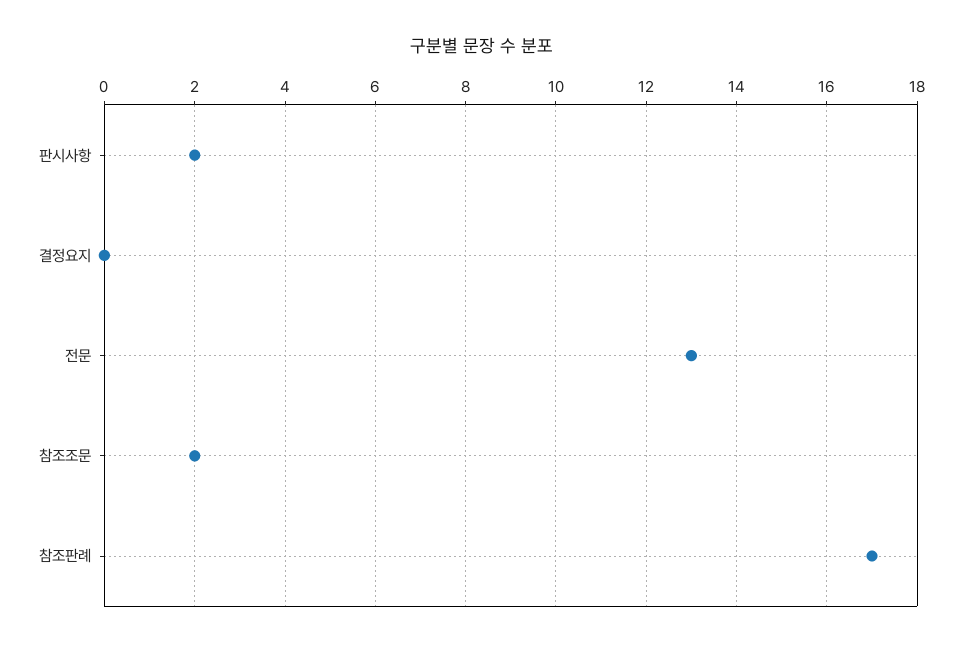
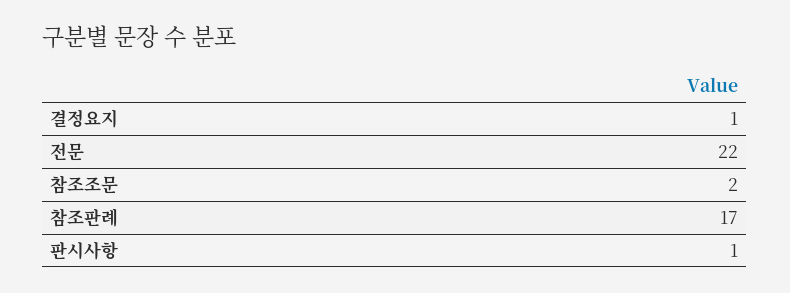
  {
-   "판시사항": 2,
+   "판시사항": 1,
-   "결정요지": 0,
+   "결정요지": 1,
-   "전문": 13,
+   "전문": 22,
    "참조조문": 2,
    "참조판례": 17
  }

